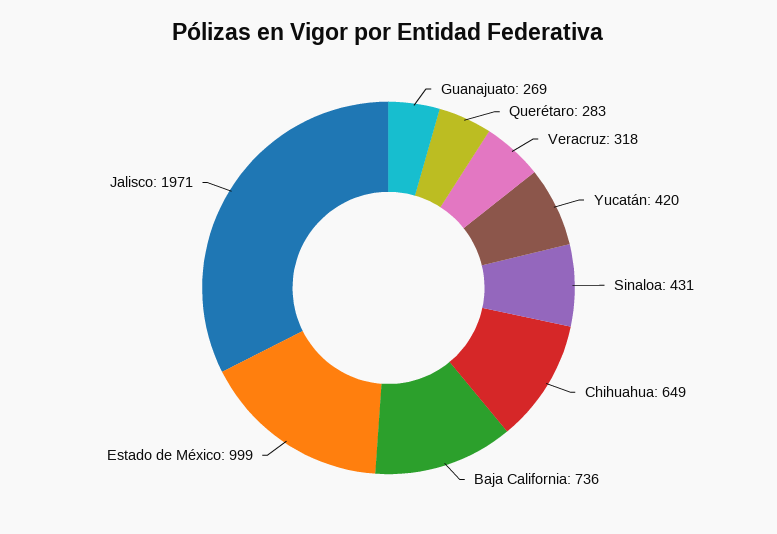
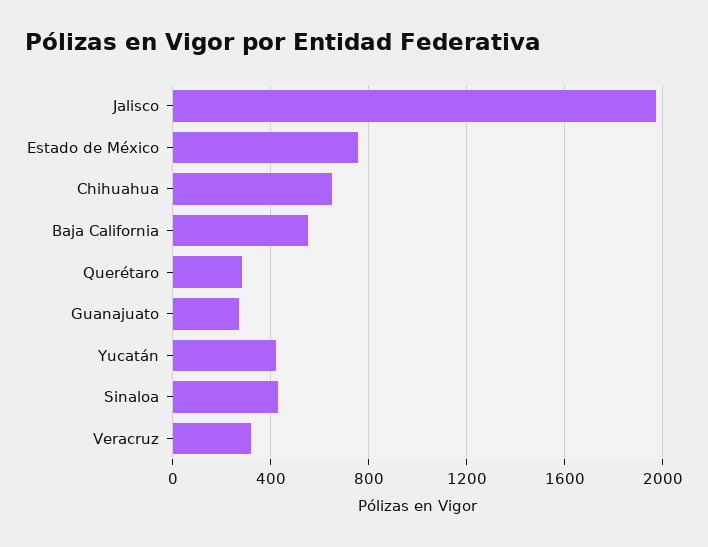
  {
    "Guanajuato": 269,
    "Querétaro": 283,
    "Veracruz": 318,
    "Yucatán": 420,
    "Sinaloa": 431,
    "Chihuahua": 649,
-   "Baja California": 736,
+   "Baja California": 550,
-   "Estado de México": 999,
+   "Estado de México": 750,
    "Jalisco": 1971
  }

